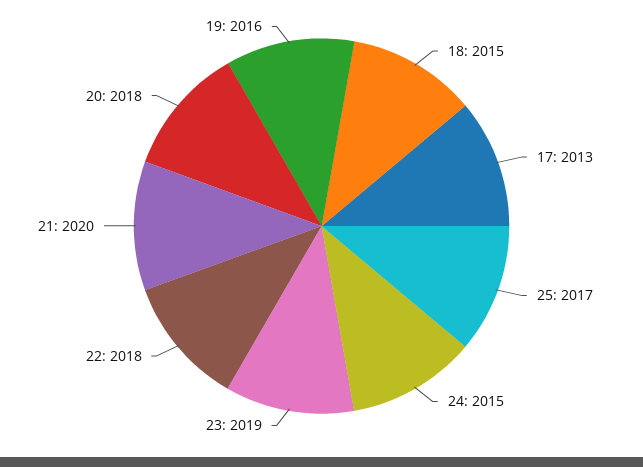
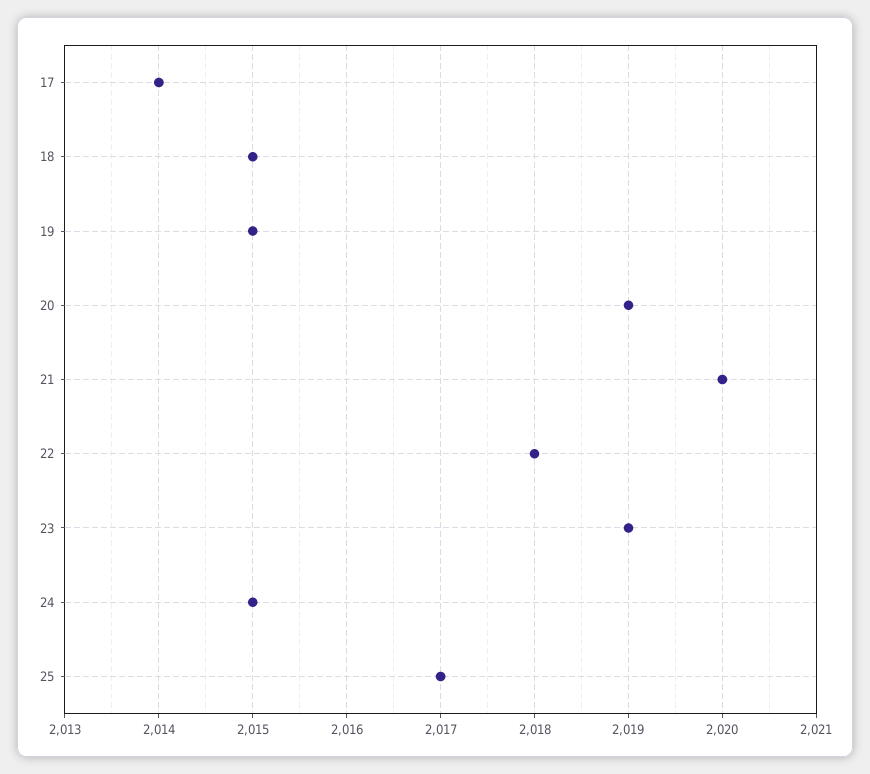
  {
    "18": 2015,
-   "17": 2013,
+   "17": 2014,
    "25": 2017,
    "24": 2015,
    "23": 2019,
    "22": 2018,
    "21": 2020,
-   "20": 2018,
+   "20": 2019,
-   "19": 2016
+   "19": 2015
  }

